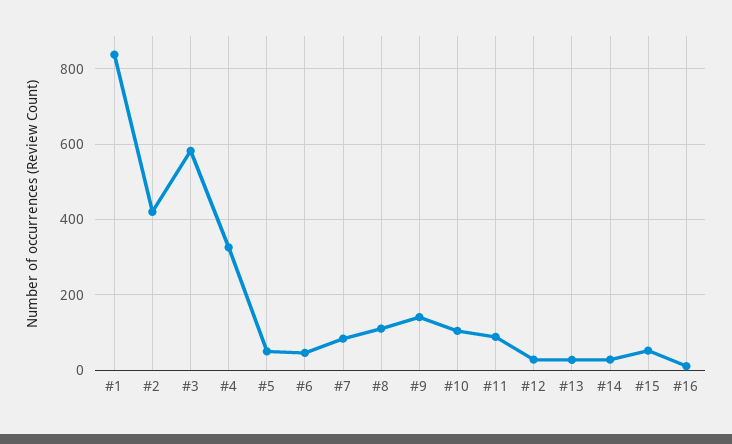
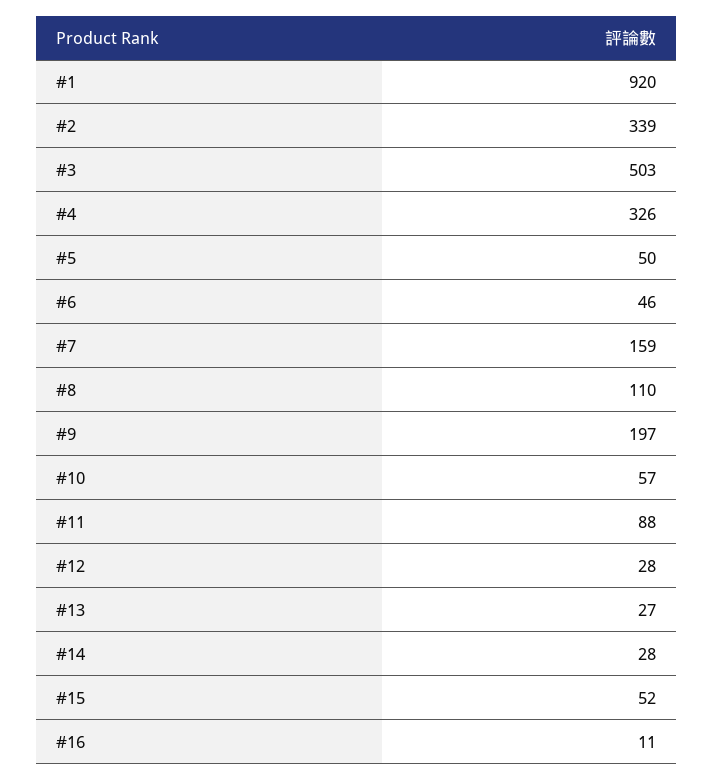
  {
-   "#1": 840,
+   "#1": 920,
-   "#2": 420,
+   "#2": 339,
-   "#3": 580,
+   "#3": 503,
    "#4": 326,
    "#5": 50,
    "#6": 46,
-   "#7": 80,
+   "#7": 159,
    "#8": 110,
-   "#9": 140,
+   "#9": 197,
-   "#10": 100,
+   "#10": 57,
    "#11": 88,
    "#12": 28,
    "#13": 27,
    "#14": 28,
    "#15": 52,
    "#16": 11
  }

